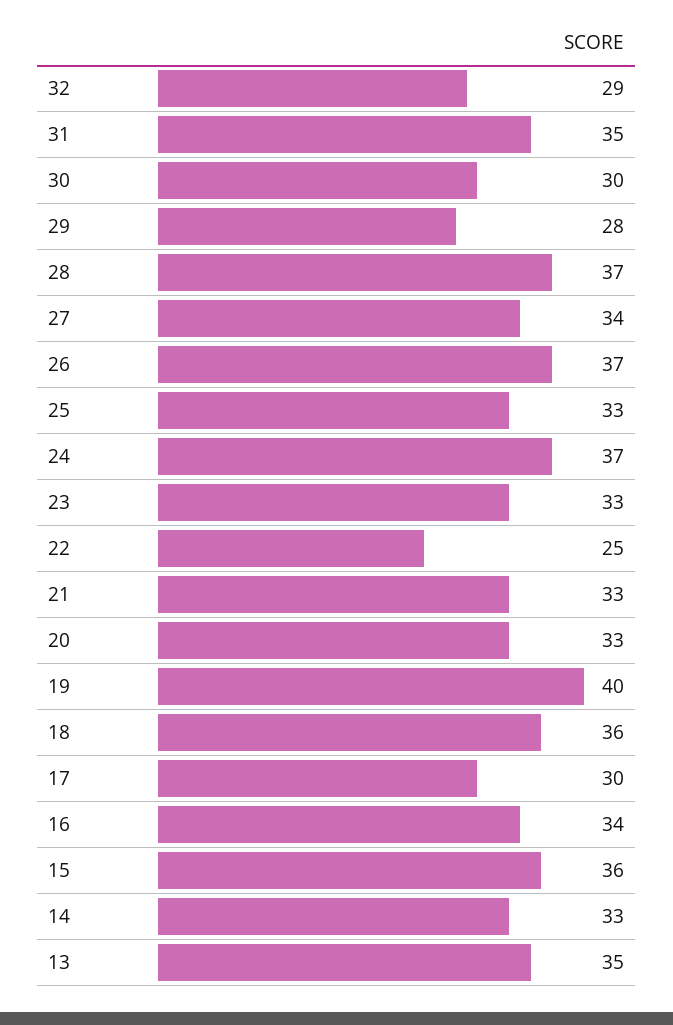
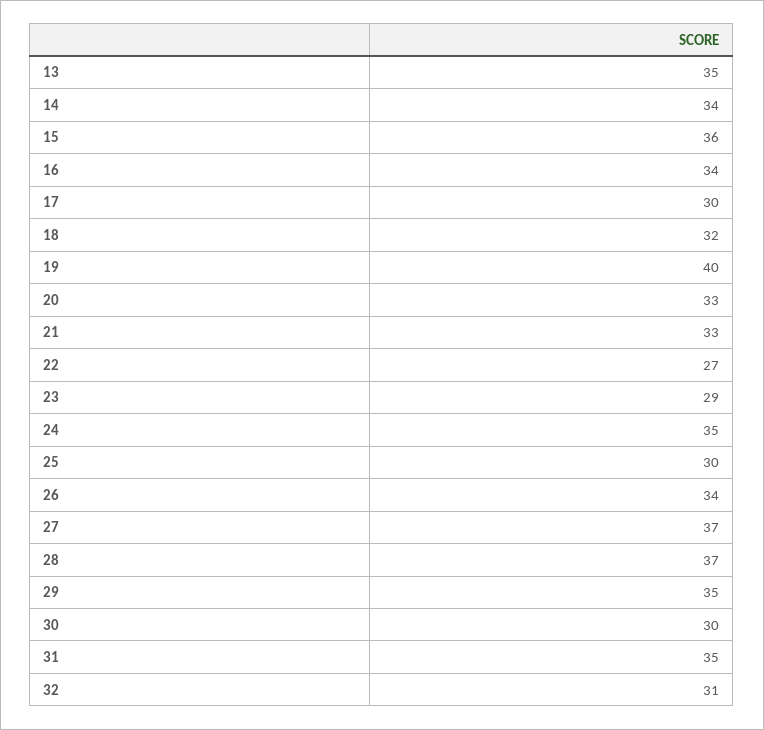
  {
-   "32": 29,
+   "32": 31,
    "31": 35,
    "30": 30,
-   "29": 28,
+   "29": 35,
    "28": 37,
-   "27": 34,
+   "27": 37,
-   "26": 37,
+   "26": 34,
-   "25": 33,
+   "25": 30,
-   "24": 37,
+   "24": 35,
-   "23": 33,
+   "23": 29,
-   "22": 25,
+   "22": 27,
    "21": 33,
    "20": 33,
    "19": 40,
-   "18": 36,
+   "18": 32,
    "17": 30,
    "16": 34,
    "15": 36,
-   "14": 33,
+   "14": 34,
    "13": 35
  }

